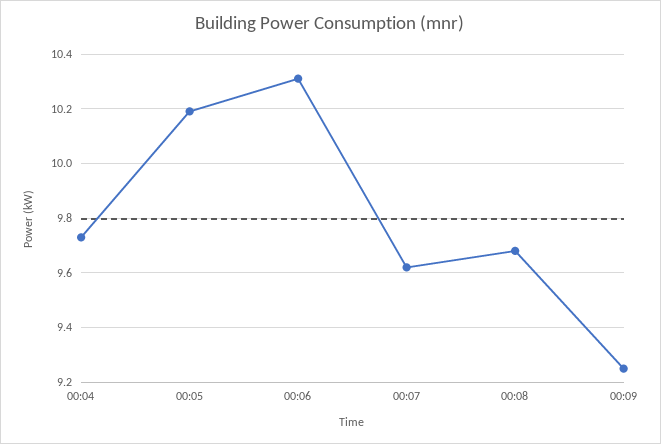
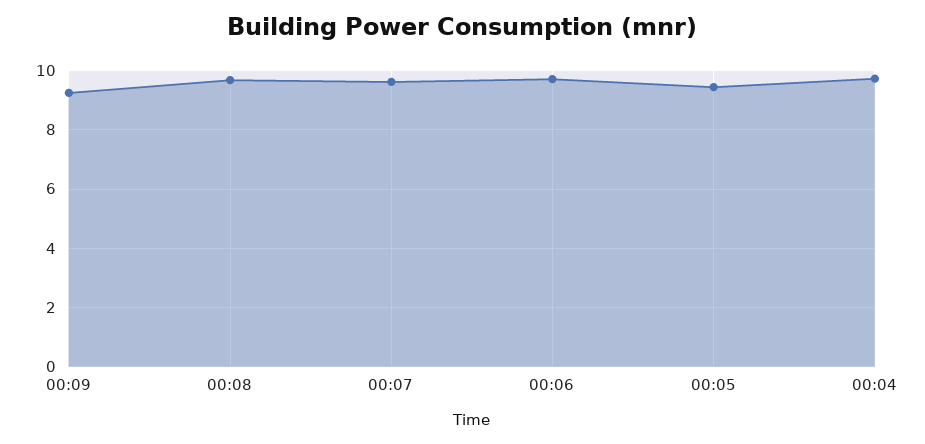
  {
    "00:04": 9.75,
-   "00:05": 10.2,
+   "00:05": 9.5,
-   "00:06": 10.3,
+   "00:06": 9.75,
    "00:07": 9.6,
    "00:08": 9.7,
    "00:09": 9.25
  }

